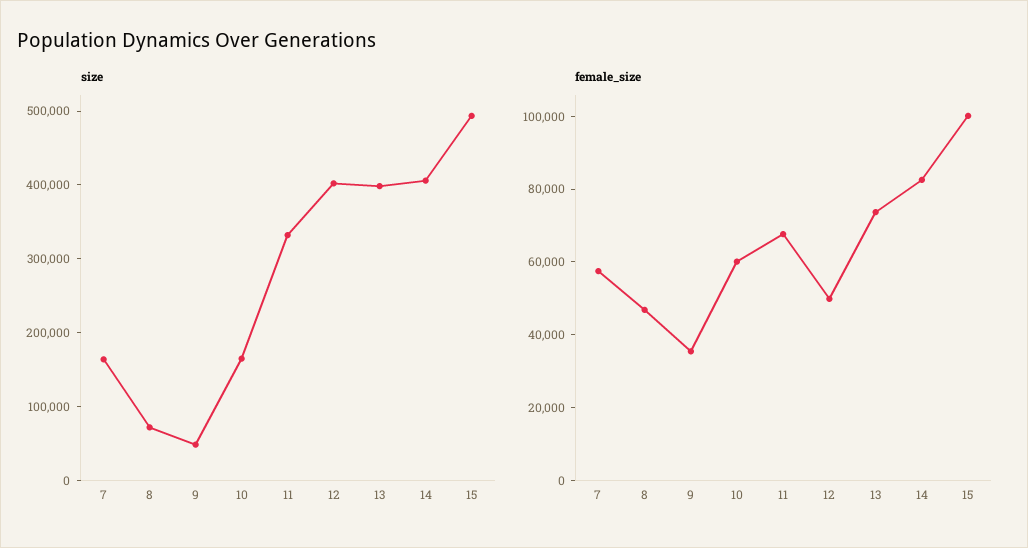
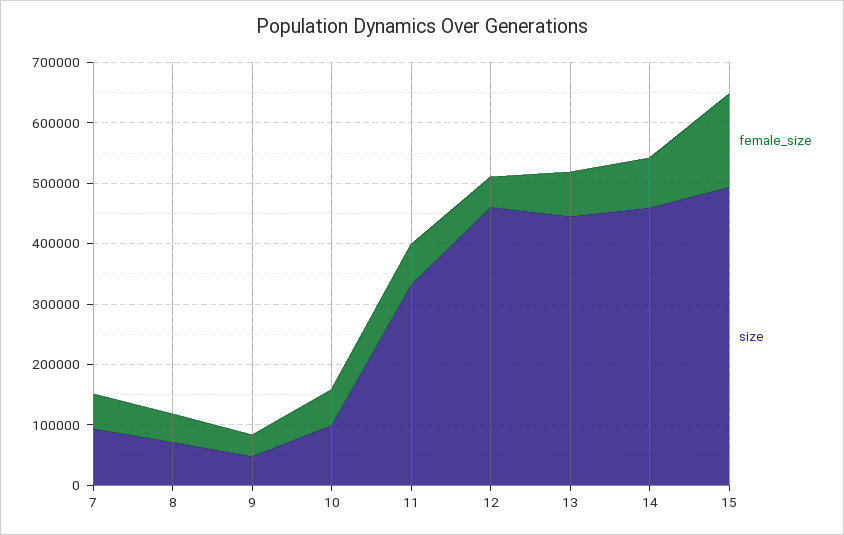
  {
    "size": {
-     "7": 160000,
+     "7": 100000,
      "8": 80000,
      "9": 40000,
-     "10": 160000,
+     "10": 100000,
      "11": 340000,
-     "12": 400000,
+     "12": 460000,
-     "13": 400000,
+     "13": 440000,
-     "14": 400000,
+     "14": 460000,
      "15": 500000
    },
    "female_size": {
      "7": 55000,
      "8": 45000,
      "9": 35000,
      "10": 60000,
      "11": 70000,
      "12": 50000,
      "13": 75000,
      "14": 85000,
-     "15": 100000
+     "15": 160000
    }
  }

